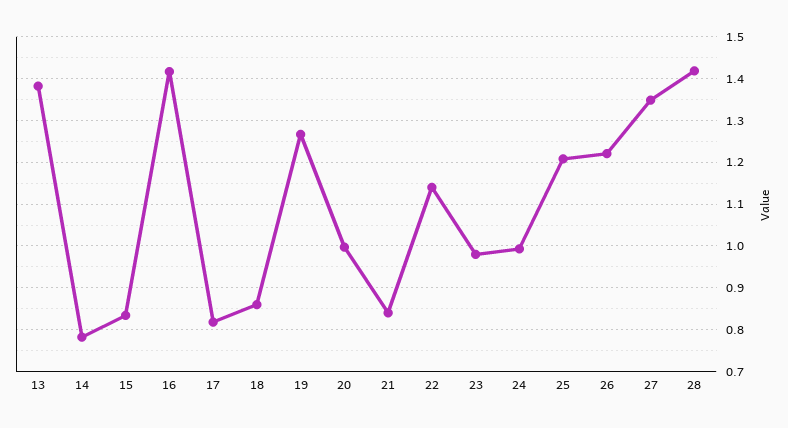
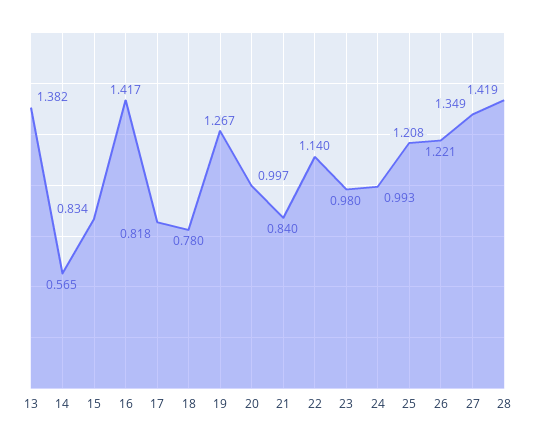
  {
    "13": 1.382,
-   "14": 0.78,
+   "14": 0.565,
    "15": 0.834,
    "16": 1.417,
    "17": 0.818,
-   "18": 0.86,
+   "18": 0.78,
    "19": 1.267,
    "20": 0.997,
    "21": 0.84,
    "22": 1.14,
    "23": 0.98,
    "24": 0.993,
    "25": 1.208,
    "26": 1.221,
    "27": 1.349,
    "28": 1.419
  }

